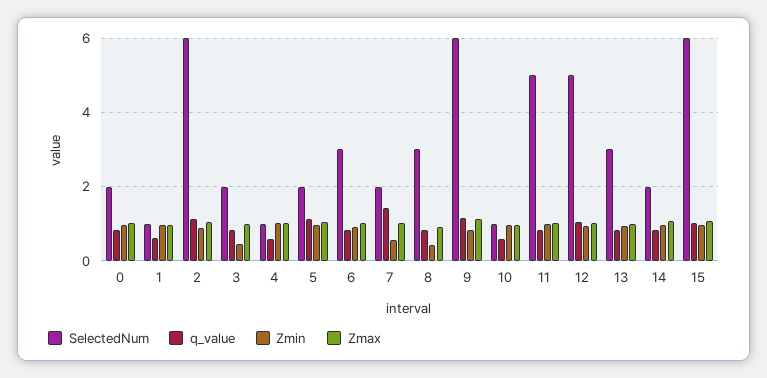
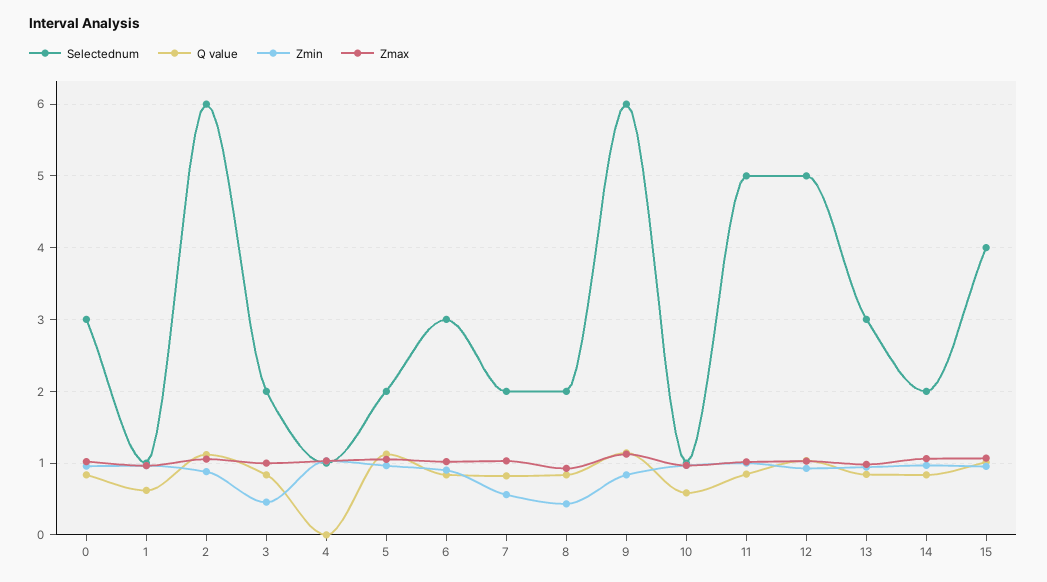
  {
    "SelectedNum": {
-     "0": 2,
+     "0": 3,
      "1": 1,
      "2": 6,
      "3": 2,
      "4": 1,
      "5": 2,
      "6": 3,
      "7": 2,
-     "8": 3,
+     "8": 2,
      "9": 6,
      "10": 1,
      "11": 5,
      "12": 5,
      "13": 3,
      "14": 2,
-     "15": 6
+     "15": 4
    },
    "q_value": {
      "0": 0.8,
      "1": 0.6,
      "2": 1.1,
      "3": 0.8,
-     "4": 0.6,
+     "4": 0,
      "5": 1.1,
      "6": 0.8,
-     "7": 1.4,
+     "7": 0.8,
      "8": 0.8,
      "9": 1.1,
      "10": 0.6,
      "11": 0.8,
      "12": 1,
      "13": 0.8,
      "14": 0.8,
      "15": 1
    },
    "Zmin": {
      "0": 1,
      "1": 1,
      "2": 0.9,
      "3": 0.5,
      "4": 1,
      "5": 1,
      "6": 0.9,
      "7": 0.6,
      "8": 0.4,
      "9": 0.8,
      "10": 1,
      "11": 1,
      "12": 0.9,
      "13": 0.9,
      "14": 1,
      "15": 1
    },
    "Zmax": {
      "0": 1,
      "1": 1,
      "2": 1.1,
      "3": 1,
      "4": 1,
      "5": 1.1,
      "6": 1,
      "7": 1,
      "8": 0.9,
      "9": 1.1,
      "10": 1,
      "11": 1,
      "12": 1,
      "13": 1,
      "14": 1.1,
      "15": 1.1
    }
  }

